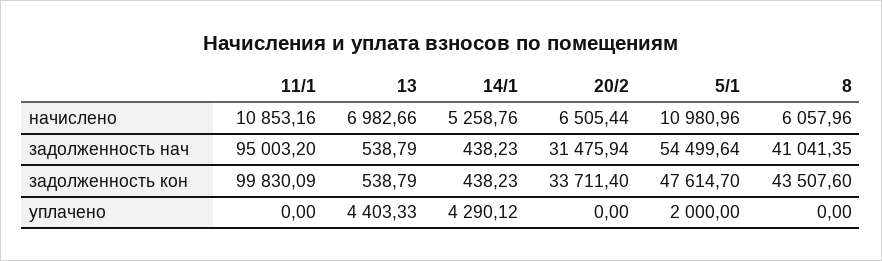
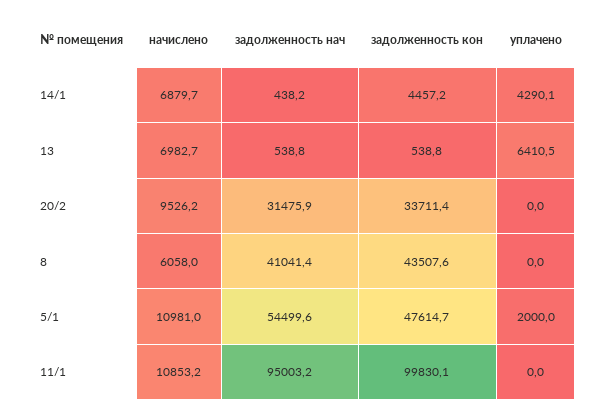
  {
    "11/1": {
      "начислено": 10853.16,
      "задолженность нач": 95003.2,
      "задолженность кон": 99830.09,
      "уплачено": 0
    },
    "13": {
      "начислено": 6982.66,
      "задолженность нач": 538.79,
      "задолженность кон": 538.79,
-     "уплачено": 4403.33
+     "уплачено": 6410.5
    },
    "14/1": {
-     "начислено": 5258.76,
+     "начислено": 6879.7,
      "задолженность нач": 438.23,
-     "задолженность кон": 438.23,
+     "задолженность кон": 4457.2,
      "уплачено": 4290.12
    },
    "20/2": {
-     "начислено": 6505.44,
+     "начислено": 9526.2,
      "задолженность нач": 31475.94,
      "задолженность кон": 33711.4,
      "уплачено": 0
    },
    "5/1": {
      "начислено": 10980.96,
      "задолженность нач": 54499.64,
      "задолженность кон": 47614.7,
      "уплачено": 2000
    },
    "8": {
      "начислено": 6057.96,
      "задолженность нач": 41041.35,
      "задолженность кон": 43507.6,
      "уплачено": 0
    }
  }

